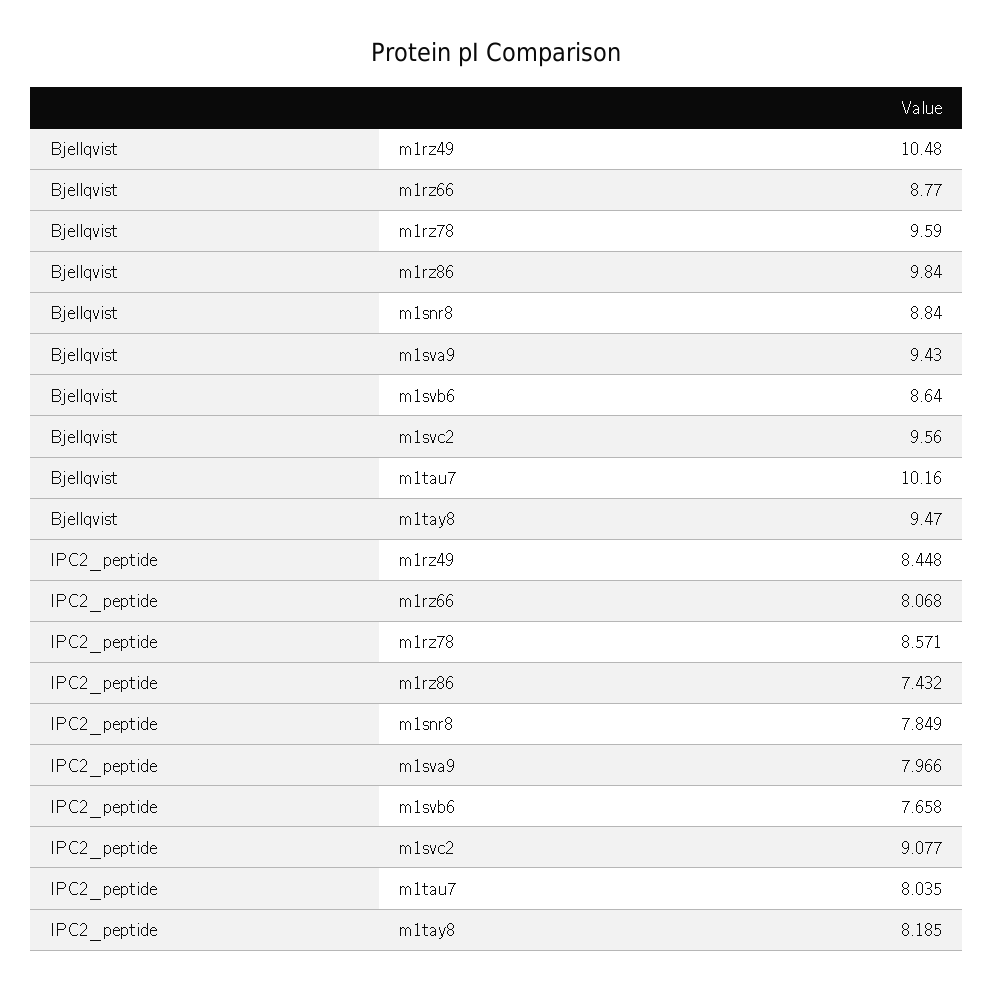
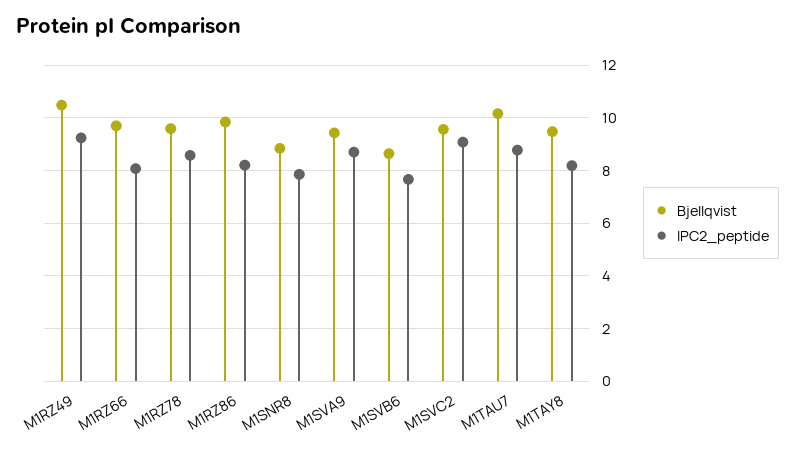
  {
    "Bjellqvist": {
      "m1rz49": 10.48,
-     "m1rz66": 8.77,
+     "m1rz66": 9.75,
      "m1rz78": 9.59,
      "m1rz86": 9.84,
      "m1snr8": 8.84,
      "m1sva9": 9.43,
      "m1svb6": 8.64,
      "m1svc2": 9.56,
      "m1tau7": 10.16,
      "m1tay8": 9.47
    },
    "IPC2_peptide": {
-     "m1rz49": 8.448,
+     "m1rz49": 9.25,
      "m1rz66": 8.068,
      "m1rz78": 8.571,
-     "m1rz86": 7.432,
+     "m1rz86": 8.25,
      "m1snr8": 7.849,
-     "m1sva9": 7.966,
+     "m1sva9": 8.75,
      "m1svb6": 7.658,
      "m1svc2": 9.077,
-     "m1tau7": 8.035,
+     "m1tau7": 8.75,
      "m1tay8": 8.185
    }
  }

